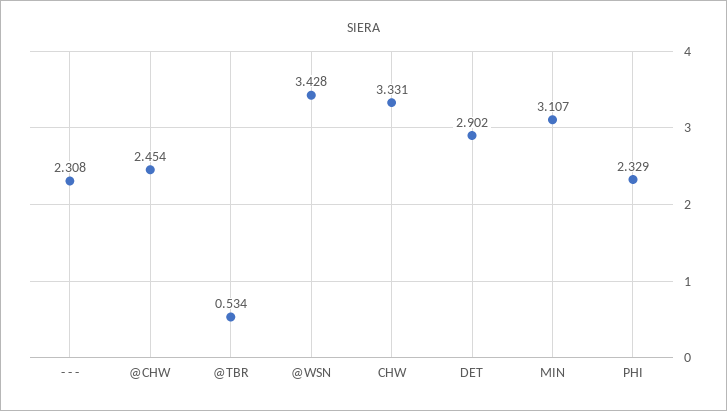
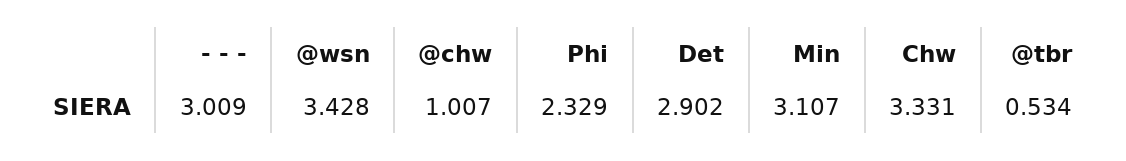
  {
-   "- - -": 2.308,
+   "- - -": 3.009,
-   "@CHW": 2.454,
+   "@CHW": 1.007,
    "@TBR": 0.534,
    "@WSN": 3.428,
    "CHW": 3.331,
    "DET": 2.902,
    "MIN": 3.107,
    "PHI": 2.329
  }

